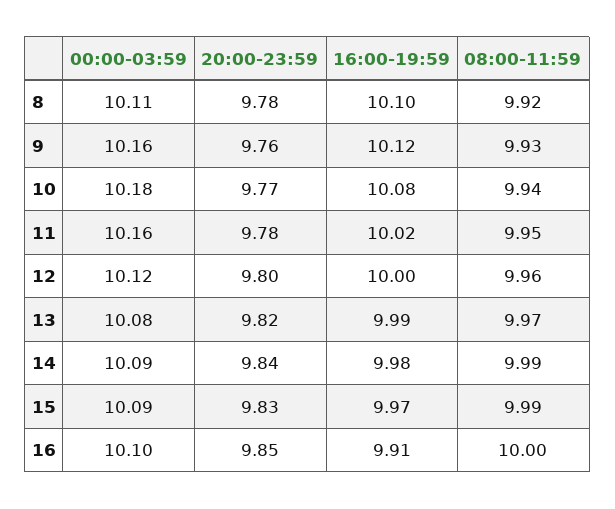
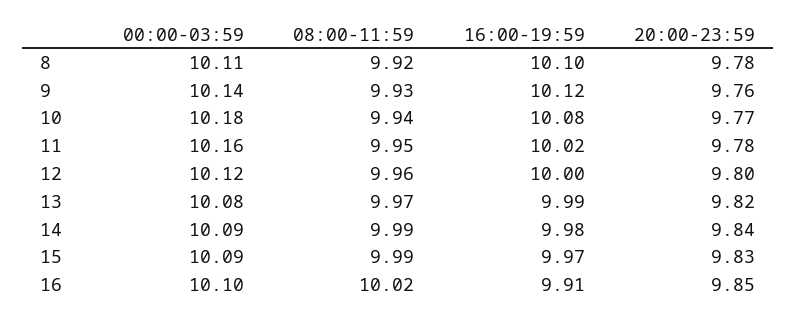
  {
    "00:00-03:59": {
      "8": 10.11,
-     "9": 10.16,
+     "9": 10.14,
      "10": 10.18,
      "11": 10.16,
      "12": 10.12,
      "13": 10.08,
      "14": 10.09,
      "15": 10.09,
      "16": 10.1
    },
    "20:00-23:59": {
      "8": 9.78,
      "9": 9.76,
      "10": 9.77,
      "11": 9.78,
      "12": 9.8,
      "13": 9.82,
      "14": 9.84,
      "15": 9.83,
      "16": 9.85
    },
    "16:00-19:59": {
      "8": 10.1,
      "9": 10.12,
      "10": 10.08,
      "11": 10.02,
      "12": 10,
      "13": 9.99,
      "14": 9.98,
      "15": 9.97,
      "16": 9.91
    },
    "08:00-11:59": {
      "8": 9.92,
      "9": 9.93,
      "10": 9.94,
      "11": 9.95,
      "12": 9.96,
      "13": 9.97,
      "14": 9.99,
      "15": 9.99,
-     "16": 10
+     "16": 10.02
    }
  }

